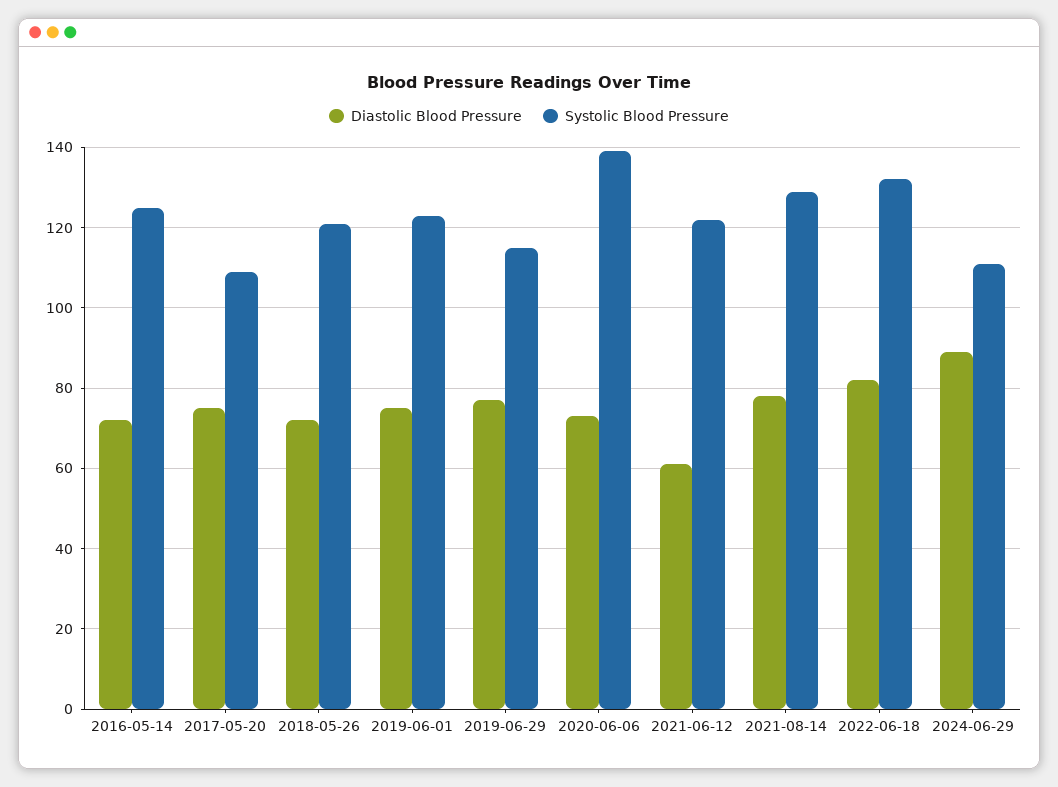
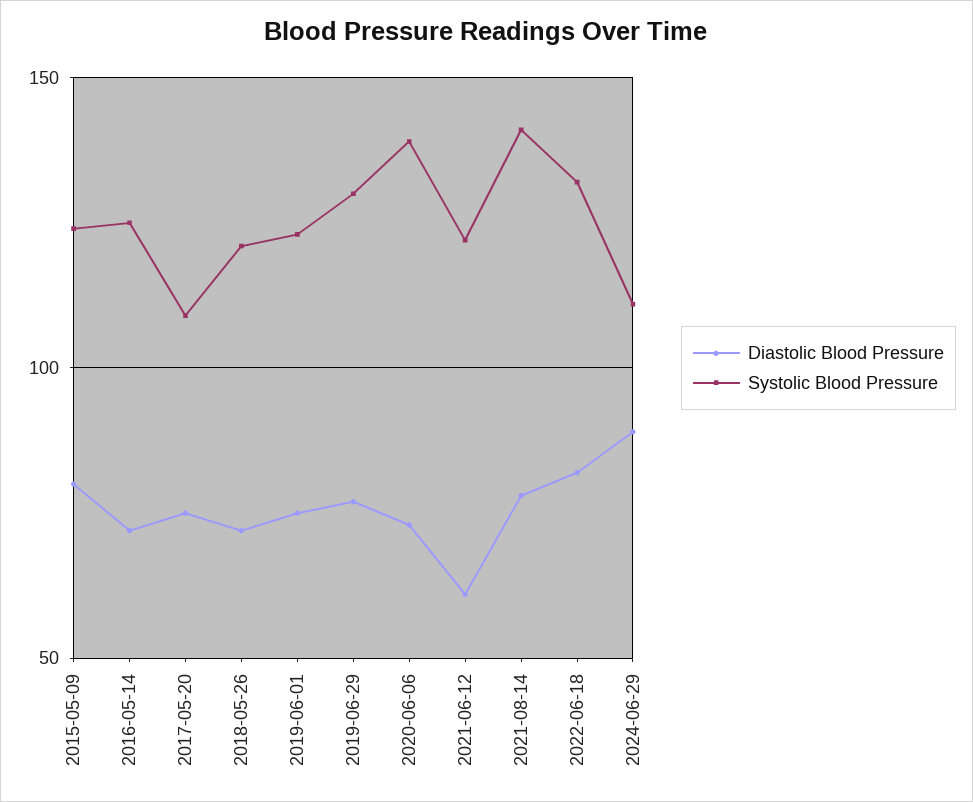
  {
    "Diastolic Blood Pressure": {
      "2016-05-14": 70,
      "2017-05-20": 75,
      "2018-05-26": 70,
      "2019-06-01": 75,
      "2019-06-29": 75,
      "2020-06-06": 75,
      "2021-06-12": 60,
      "2021-08-14": 80,
      "2022-06-18": 80,
-     "2024-06-29": 90
+     "2024-06-29": 90,
+     "2015-05-09": 80
    },
    "Systolic Blood Pressure": {
      "2016-05-14": 125,
      "2017-05-20": 110,
      "2018-05-26": 120,
      "2019-06-01": 125,
-     "2019-06-29": 115,
+     "2019-06-29": 130,
      "2020-06-06": 140,
      "2021-06-12": 120,
-     "2021-08-14": 130,
+     "2021-08-14": 140,
      "2022-06-18": 130,
-     "2024-06-29": 110
+     "2024-06-29": 110,
+     "2015-05-09": 125
    }
  }

